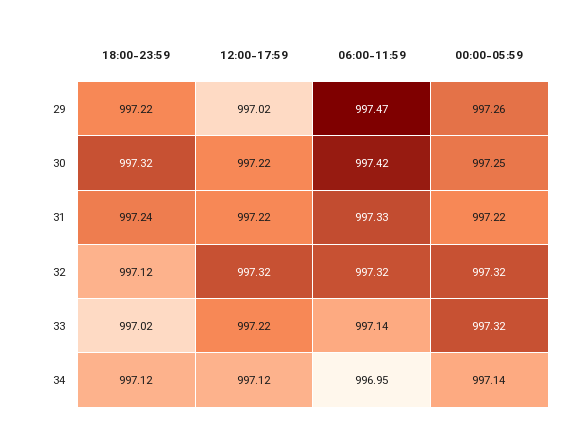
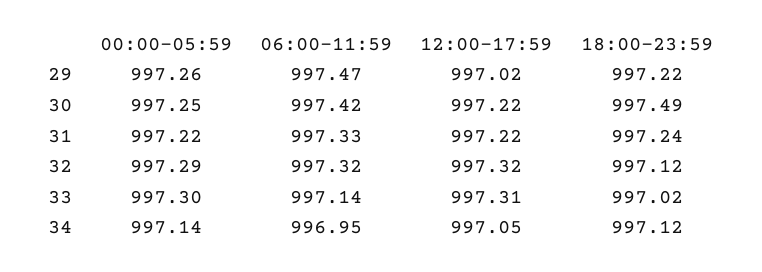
  {
    "18:00-23:59": {
      "29": 997.22,
-     "30": 997.32,
+     "30": 997.49,
      "31": 997.24,
      "32": 997.12,
      "33": 997.02,
      "34": 997.12
    },
    "12:00-17:59": {
      "29": 997.02,
      "30": 997.22,
      "31": 997.22,
      "32": 997.32,
-     "33": 997.22,
+     "33": 997.31,
-     "34": 997.12
+     "34": 997.05
    },
    "06:00-11:59": {
      "29": 997.47,
      "30": 997.42,
      "31": 997.33,
      "32": 997.32,
      "33": 997.14,
      "34": 996.95
    },
    "00:00-05:59": {
      "29": 997.26,
      "30": 997.25,
      "31": 997.22,
-     "32": 997.32,
+     "32": 997.29,
-     "33": 997.32,
+     "33": 997.3,
      "34": 997.14
    }
  }

